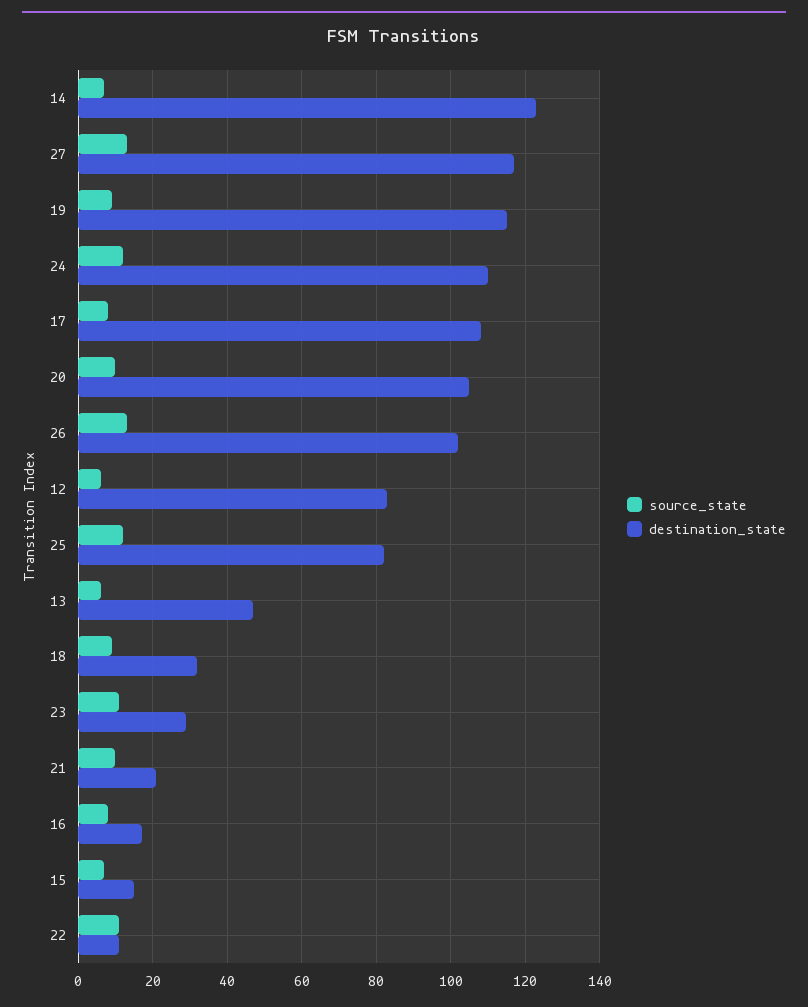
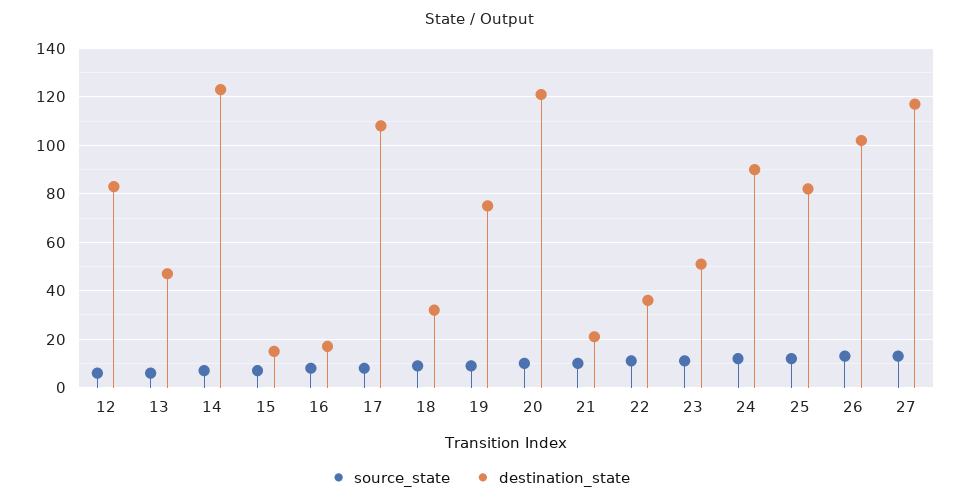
  {
    "source_state": {
      "14": 5,
      "27": 15,
      "19": 10,
      "24": 10,
      "17": 10,
      "20": 10,
      "26": 15,
      "12": 5,
      "25": 10,
      "13": 5,
      "18": 10,
      "23": 10,
      "21": 10,
      "16": 10,
      "15": 5,
      "22": 10
    },
    "destination_state": {
      "14": 125,
      "27": 115,
-     "19": 115,
+     "19": 75,
-     "24": 110,
+     "24": 90,
      "17": 110,
-     "20": 105,
+     "20": 120,
      "26": 100,
      "12": 85,
      "25": 80,
      "13": 45,
      "18": 30,
-     "23": 30,
+     "23": 50,
      "21": 20,
      "16": 15,
      "15": 15,
-     "22": 10
+     "22": 35
    }
  }

